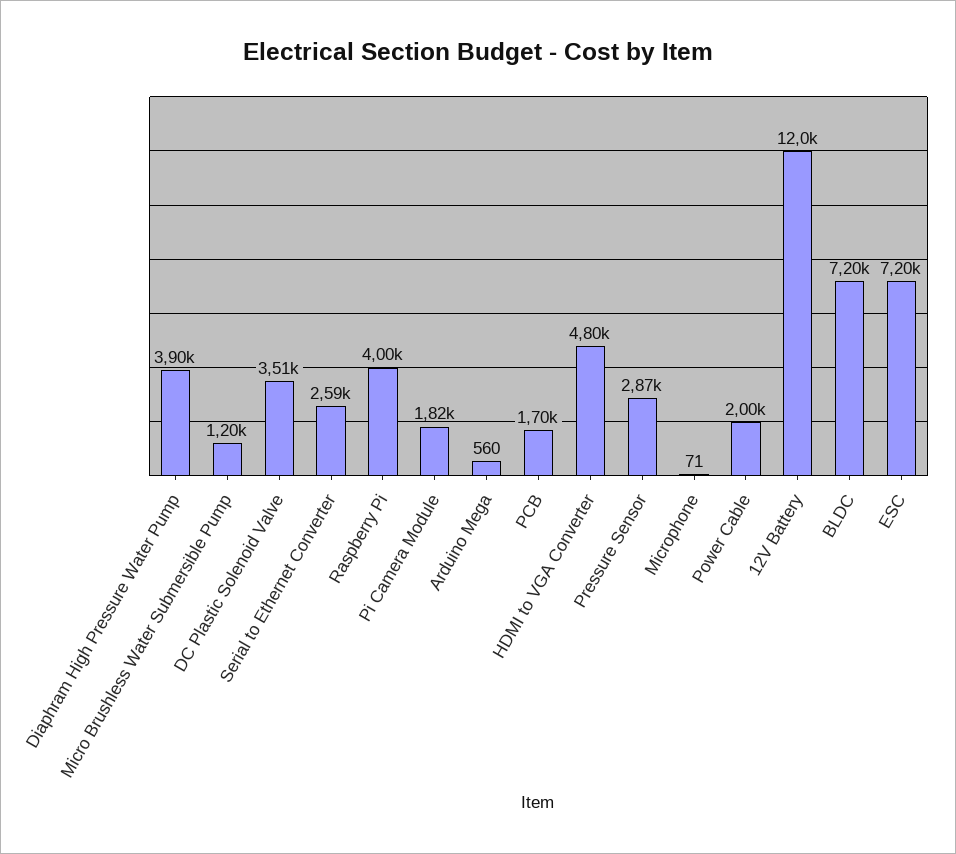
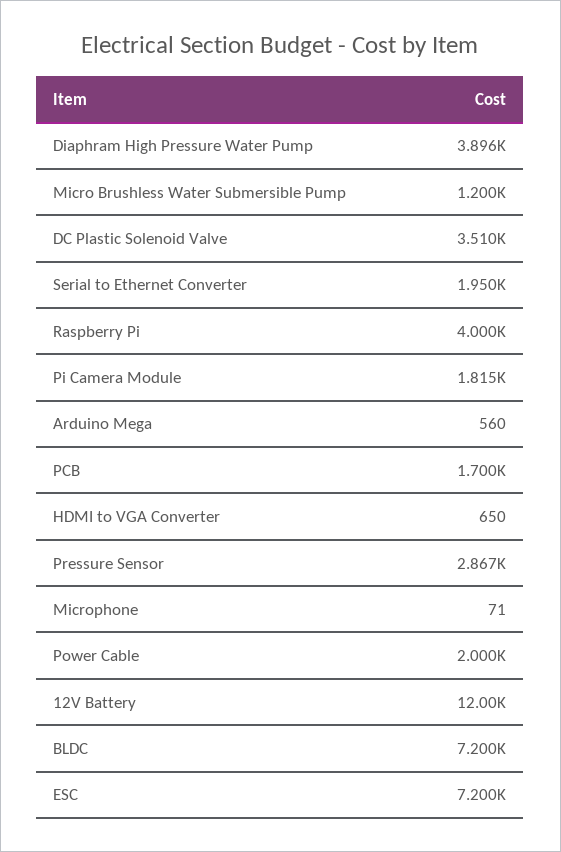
  {
    "Diaphram High Pressure Water Pump": 3896,
    "Micro Brushless Water Submersible Pump": 1200,
    "DC Plastic Solenoid Valve": 3510,
-   "Serial to Ethernet Converter": 2590,
+   "Serial to Ethernet Converter": 1950,
    "Raspberry Pi": 4000,
    "Pi Camera Module": 1815,
    "Arduino Mega": 560,
    "PCB": 1700,
-   "HDMI to VGA Converter": 4800,
+   "HDMI to VGA Converter": 650,
    "Pressure Sensor": 2867,
    "Microphone": 71,
    "Power Cable": 2000,
    "12V Battery": 12000,
    "BLDC": 7200,
    "ESC": 7200
  }

